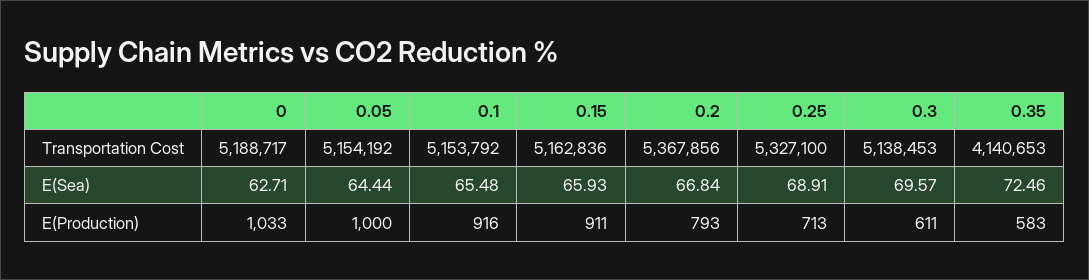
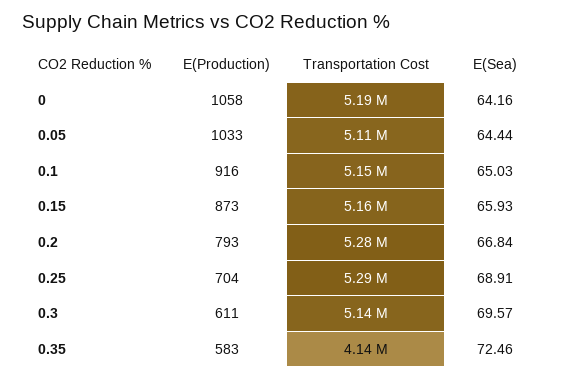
  {
    "0": {
      "Transportation Cost": 5188717,
-     "E(Sea)": 62.71,
+     "E(Sea)": 64.16,
-     "E(Production)": 1033
+     "E(Production)": 1058
    },
    "0.05": {
-     "Transportation Cost": 5154192,
+     "Transportation Cost": 5110000,
      "E(Sea)": 64.44,
-     "E(Production)": 1000
+     "E(Production)": 1033
    },
    "0.1": {
      "Transportation Cost": 5153792,
-     "E(Sea)": 65.48,
+     "E(Sea)": 65.03,
      "E(Production)": 916
    },
    "0.15": {
      "Transportation Cost": 5162836,
      "E(Sea)": 65.93,
-     "E(Production)": 911
+     "E(Production)": 873
    },
    "0.2": {
-     "Transportation Cost": 5367856,
+     "Transportation Cost": 5280000,
      "E(Sea)": 66.84,
      "E(Production)": 793
    },
    "0.25": {
-     "Transportation Cost": 5327100,
+     "Transportation Cost": 5290000,
      "E(Sea)": 68.91,
-     "E(Production)": 713
+     "E(Production)": 704
    },
    "0.3": {
      "Transportation Cost": 5138453,
      "E(Sea)": 69.57,
      "E(Production)": 611
    },
    "0.35": {
      "Transportation Cost": 4140653,
      "E(Sea)": 72.46,
      "E(Production)": 583
    }
  }

